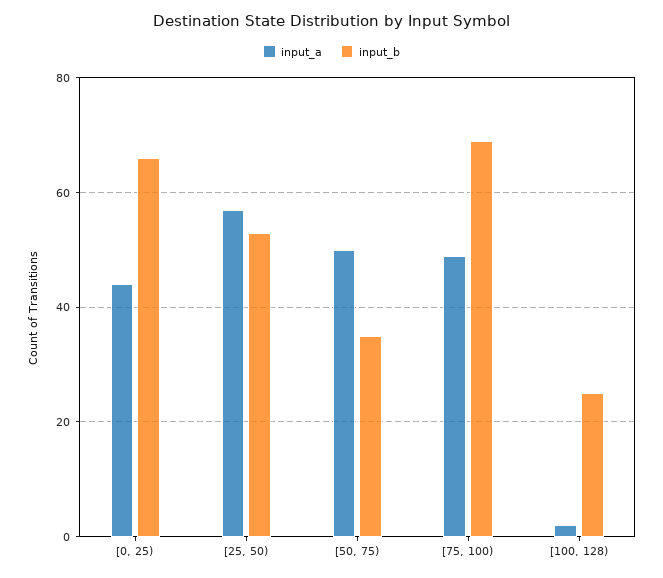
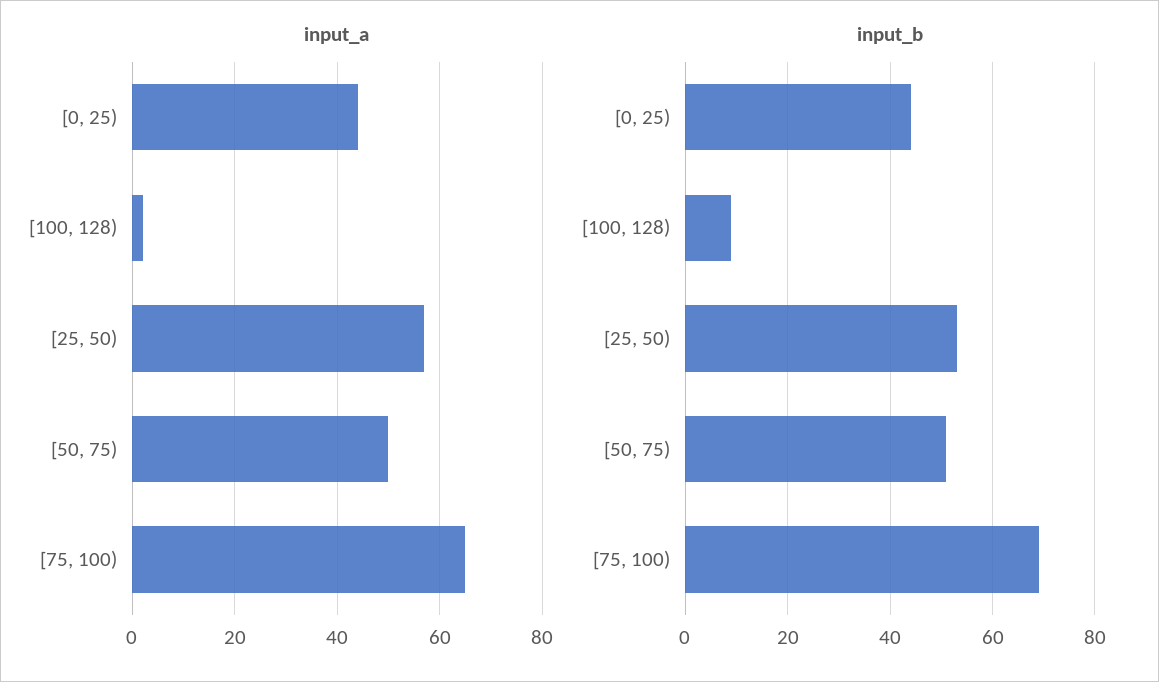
  {
    "input_a": {
      "[0, 25)": 45,
      "[25, 50)": 55,
      "[50, 75)": 50,
-     "[75, 100)": 50,
+     "[75, 100)": 65,
      "[100, 128)": 0
    },
    "input_b": {
-     "[0, 25)": 65,
+     "[0, 25)": 45,
      "[25, 50)": 55,
-     "[50, 75)": 35,
+     "[50, 75)": 50,
      "[75, 100)": 70,
-     "[100, 128)": 25
+     "[100, 128)": 10
    }
  }

